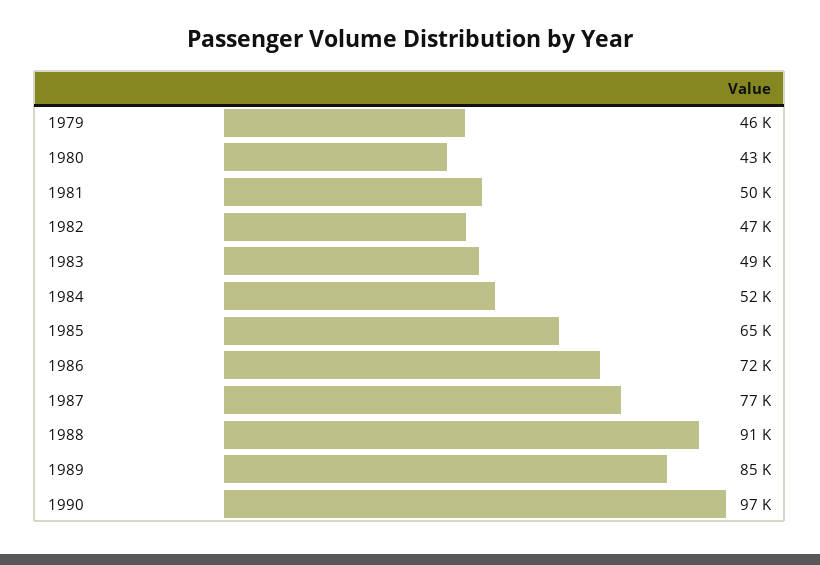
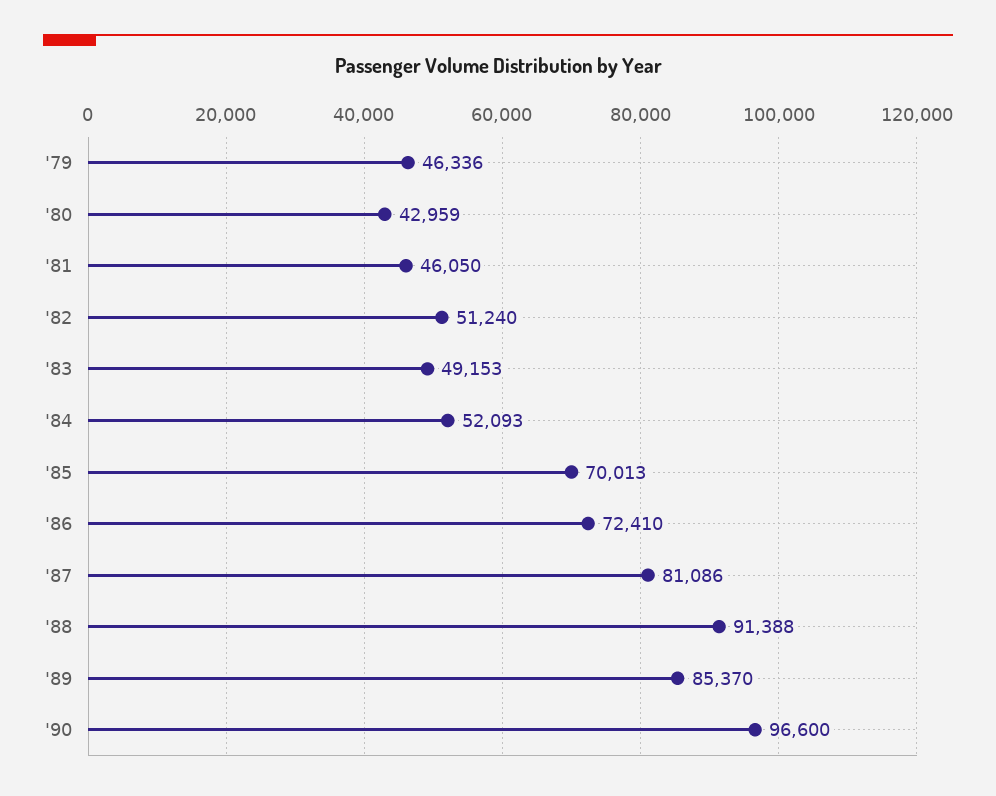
  {
    "1979": 46336,
    "1980": 42959,
-   "1981": 50000,
+   "1981": 46050,
-   "1982": 47000,
+   "1982": 51240,
    "1983": 49153,
    "1984": 52093,
-   "1985": 65000,
+   "1985": 70013,
    "1986": 72410,
-   "1987": 77000,
+   "1987": 81086,
    "1988": 91388,
    "1989": 85370,
    "1990": 96600
  }

